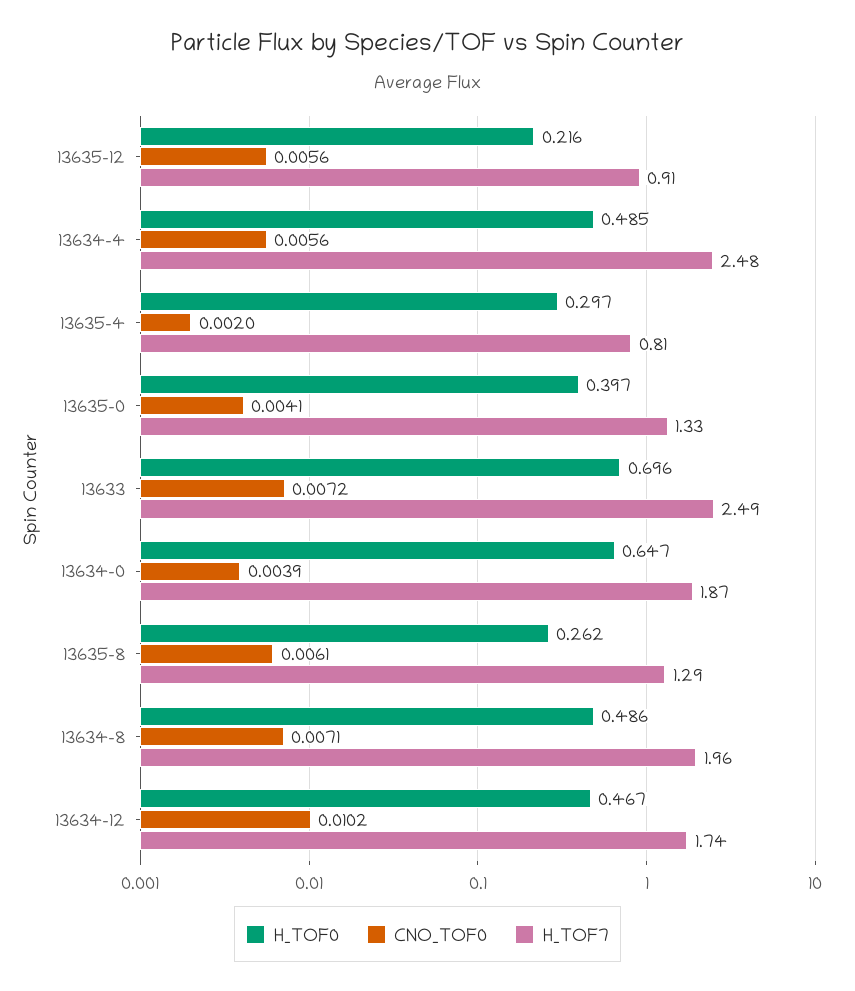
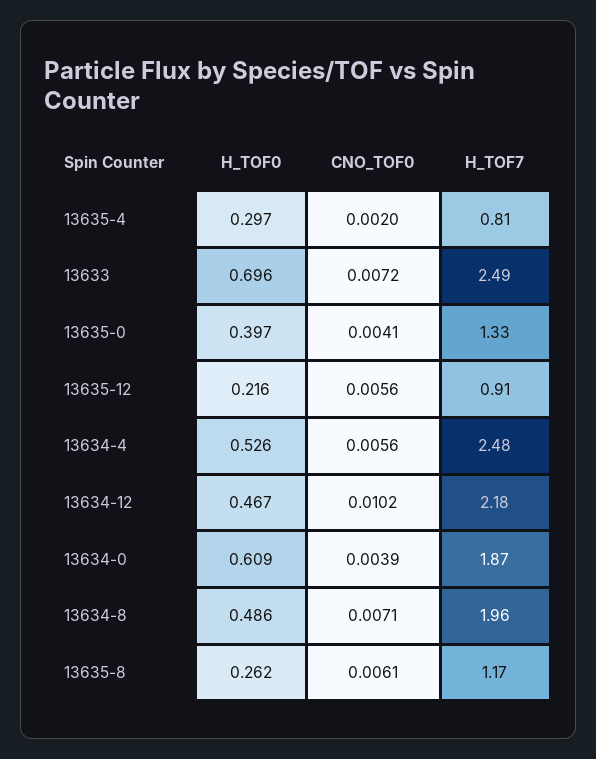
  {
    "H_TOF0": {
      "13635-12": 0.216,
-     "13634-4": 0.485,
+     "13634-4": 0.526,
      "13635-4": 0.297,
      "13635-0": 0.397,
      "13633": 0.696,
-     "13634-0": 0.647,
+     "13634-0": 0.609,
      "13635-8": 0.262,
      "13634-8": 0.486,
      "13634-12": 0.467
    },
    "CNO_TOF0": {
      "13635-12": 0.0056,
      "13634-4": 0.0056,
      "13635-4": 0.002,
      "13635-0": 0.0041,
      "13633": 0.0072,
      "13634-0": 0.0039,
      "13635-8": 0.0061,
      "13634-8": 0.0071,
      "13634-12": 0.0102
    },
    "H_TOF7": {
      "13635-12": 0.91,
      "13634-4": 2.48,
      "13635-4": 0.81,
      "13635-0": 1.33,
      "13633": 2.49,
      "13634-0": 1.87,
-     "13635-8": 1.29,
+     "13635-8": 1.17,
      "13634-8": 1.96,
-     "13634-12": 1.74
+     "13634-12": 2.18
    }
  }

